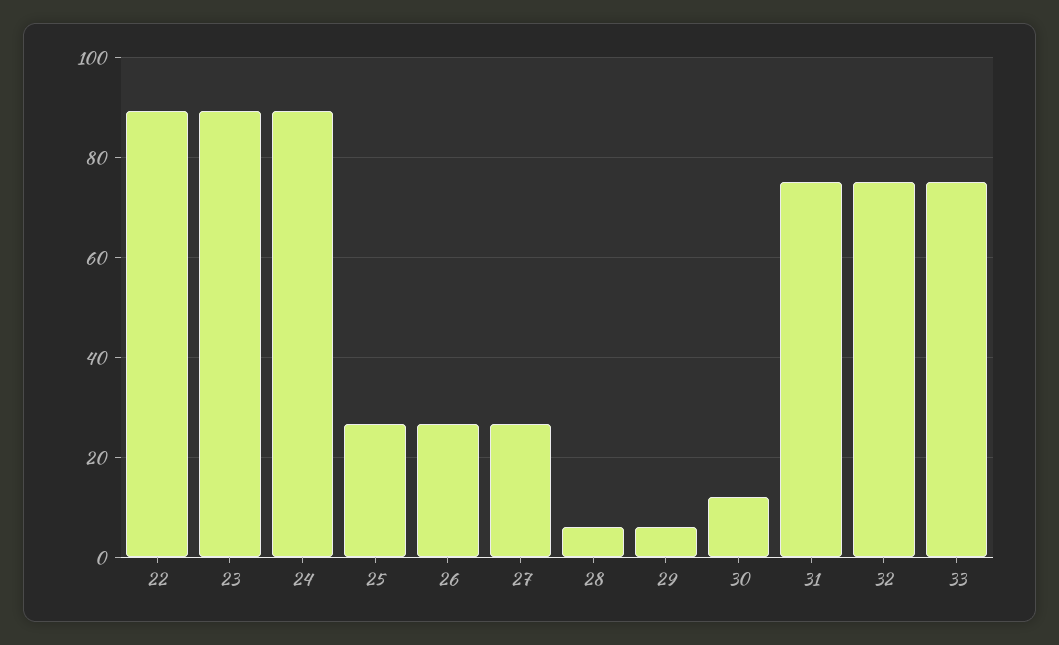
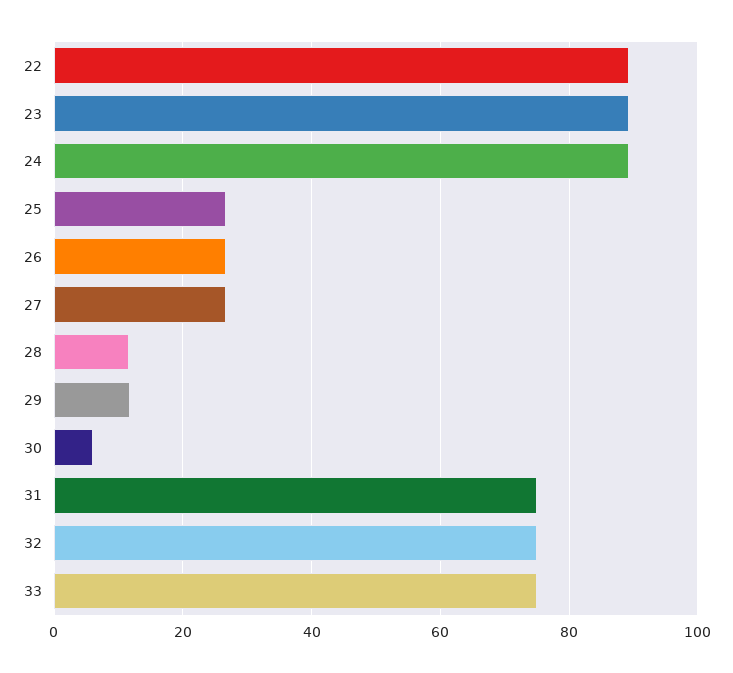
  {
    "22": 90,
    "23": 90,
    "24": 90,
    "25": 26,
    "26": 26,
    "27": 26,
-   "28": 6,
+   "28": 12,
-   "29": 6,
+   "29": 12,
-   "30": 12,
+   "30": 6,
    "31": 76,
    "32": 76,
    "33": 76
  }

